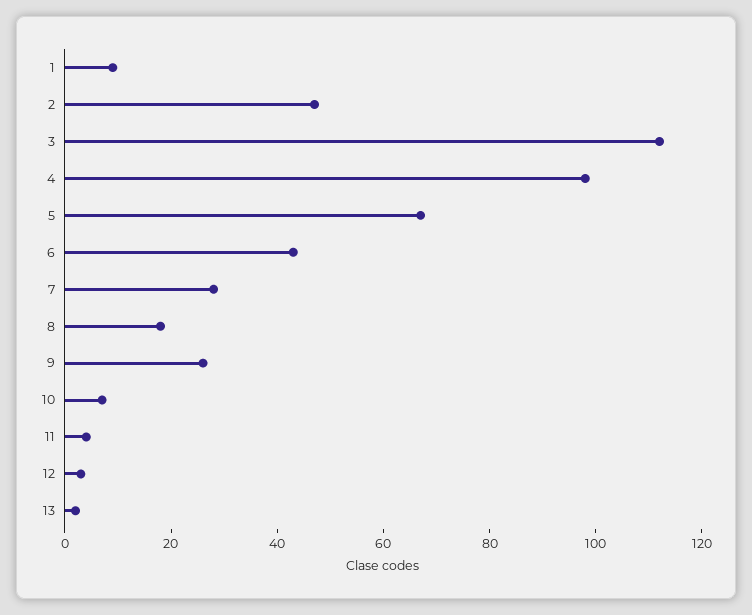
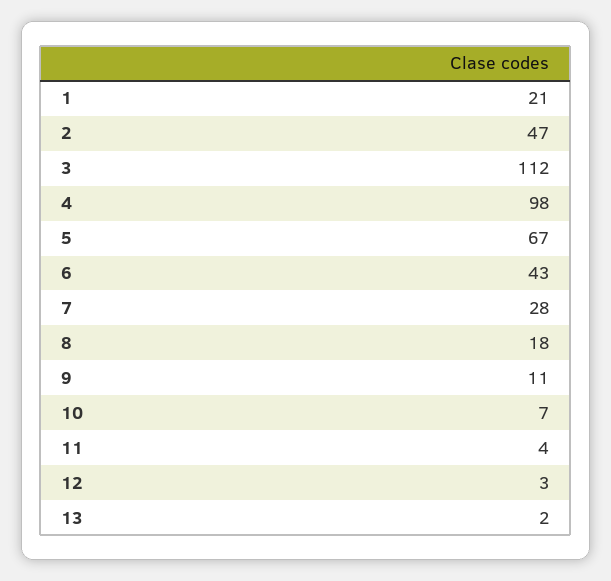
  {
-   "1": 10,
+   "1": 21,
    "2": 47,
    "3": 112,
    "4": 98,
    "5": 67,
    "6": 43,
    "7": 28,
    "8": 18,
-   "9": 25,
+   "9": 11,
    "10": 7,
    "11": 4,
    "12": 3,
    "13": 2
  }

